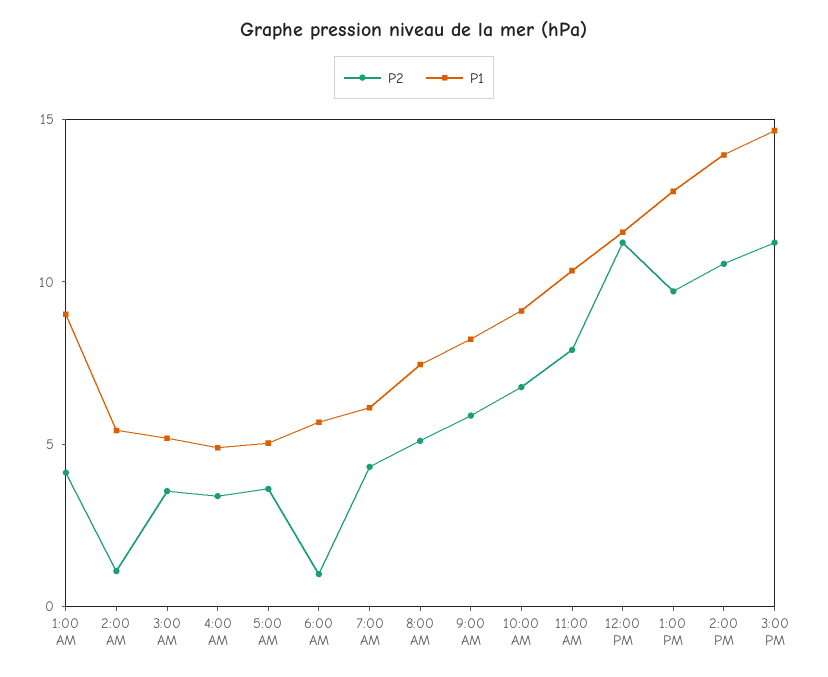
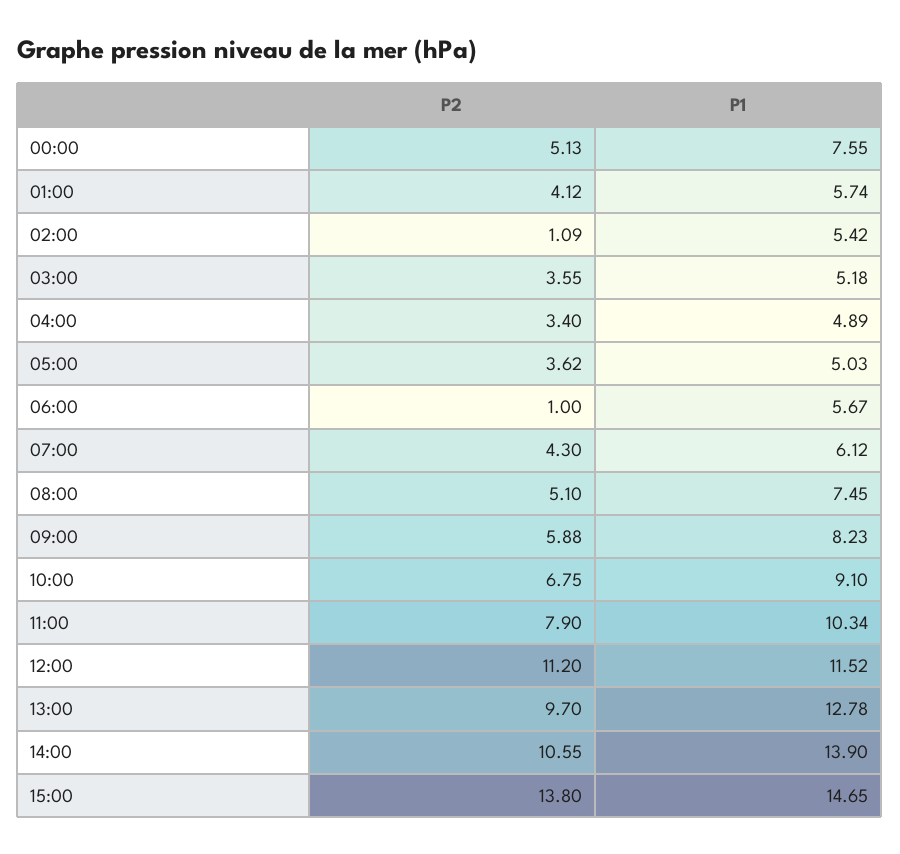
  {
    "P2": {
      "1:00 AM": 4.12,
      "2:00 AM": 1.09,
      "3:00 AM": 3.55,
      "4:00 AM": 3.4,
      "5:00 AM": 3.62,
      "6:00 AM": 1,
      "7:00 AM": 4.3,
      "8:00 AM": 5.1,
      "9:00 AM": 5.88,
      "10:00 AM": 6.75,
      "11:00 AM": 7.9,
      "12:00 PM": 11.2,
      "1:00 PM": 9.7,
      "2:00 PM": 10.55,
-     "3:00 PM": 11
+     "3:00 PM": 13.8,
+     "00:00": 5.13
    },
    "P1": {
-     "1:00 AM": 9,
+     "1:00 AM": 5.74,
      "2:00 AM": 5.42,
      "3:00 AM": 5.18,
      "4:00 AM": 4.89,
      "5:00 AM": 5.03,
      "6:00 AM": 5.67,
      "7:00 AM": 6.12,
      "8:00 AM": 7.45,
      "9:00 AM": 8.23,
      "10:00 AM": 9.1,
      "11:00 AM": 10.34,
      "12:00 PM": 11.52,
      "1:00 PM": 12.78,
      "2:00 PM": 13.9,
-     "3:00 PM": 14.65
+     "3:00 PM": 14.65,
+     "00:00": 7.55
    }
  }

